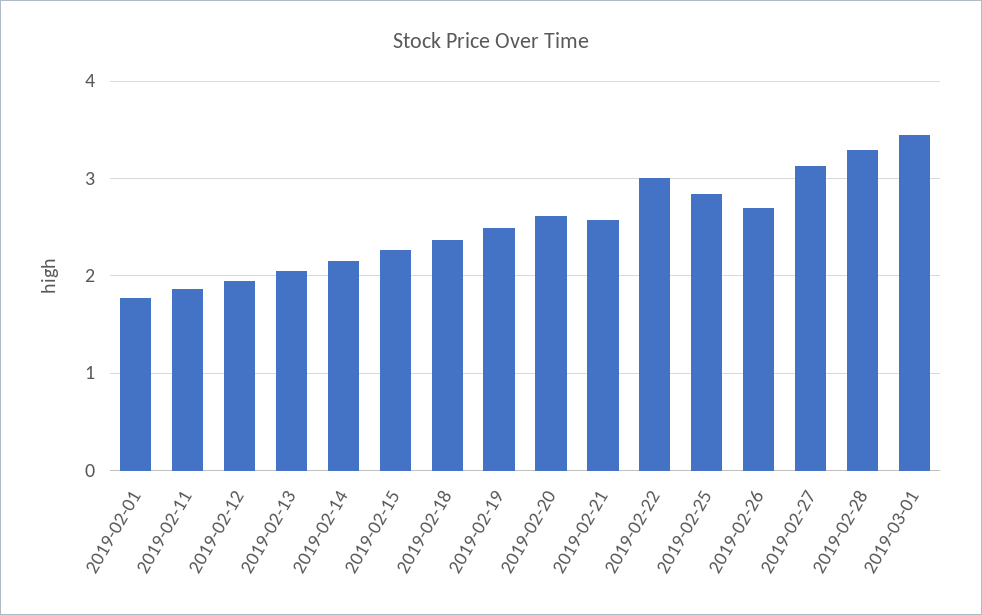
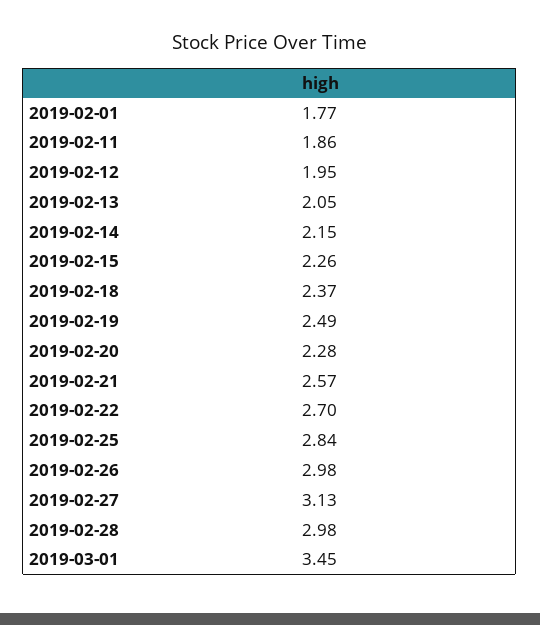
  {
    "2019-02-01": 1.77,
    "2019-02-11": 1.86,
    "2019-02-12": 1.95,
    "2019-02-13": 2.05,
    "2019-02-14": 2.15,
    "2019-02-15": 2.26,
    "2019-02-18": 2.37,
    "2019-02-19": 2.49,
-   "2019-02-20": 2.6,
+   "2019-02-20": 2.28,
    "2019-02-21": 2.57,
-   "2019-02-22": 3,
+   "2019-02-22": 2.7,
    "2019-02-25": 2.84,
-   "2019-02-26": 2.7,
+   "2019-02-26": 2.98,
    "2019-02-27": 3.13,
-   "2019-02-28": 3.3,
+   "2019-02-28": 2.98,
    "2019-03-01": 3.45
  }

